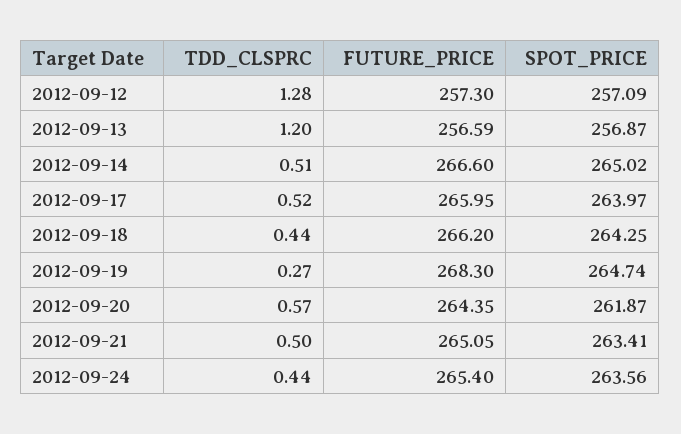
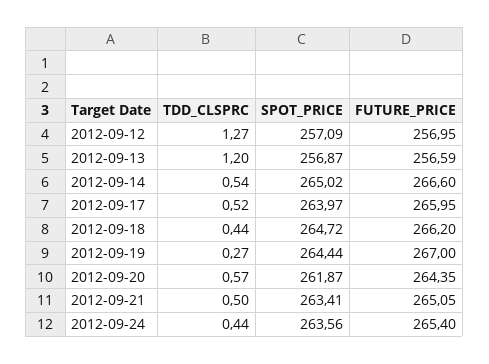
  {
    "TDD_CLSPRC": {
-     "2012-09-12": 1.28,
+     "2012-09-12": 1.27,
      "2012-09-13": 1.2,
-     "2012-09-14": 0.51,
+     "2012-09-14": 0.54,
      "2012-09-17": 0.52,
      "2012-09-18": 0.44,
      "2012-09-19": 0.27,
      "2012-09-20": 0.57,
      "2012-09-21": 0.5,
      "2012-09-24": 0.44
    },
    "FUTURE_PRICE": {
-     "2012-09-12": 257.3,
+     "2012-09-12": 256.95,
      "2012-09-13": 256.59,
      "2012-09-14": 266.6,
      "2012-09-17": 265.95,
      "2012-09-18": 266.2,
-     "2012-09-19": 268.3,
+     "2012-09-19": 267,
      "2012-09-20": 264.35,
      "2012-09-21": 265.05,
      "2012-09-24": 265.4
    },
    "SPOT_PRICE": {
      "2012-09-12": 257.09,
      "2012-09-13": 256.87,
      "2012-09-14": 265.02,
      "2012-09-17": 263.97,
-     "2012-09-18": 264.25,
+     "2012-09-18": 264.72,
-     "2012-09-19": 264.74,
+     "2012-09-19": 264.44,
      "2012-09-20": 261.87,
      "2012-09-21": 263.41,
      "2012-09-24": 263.56
    }
  }

